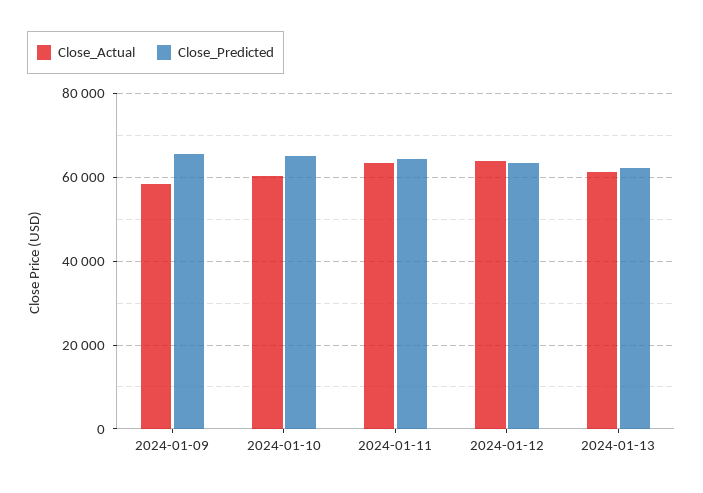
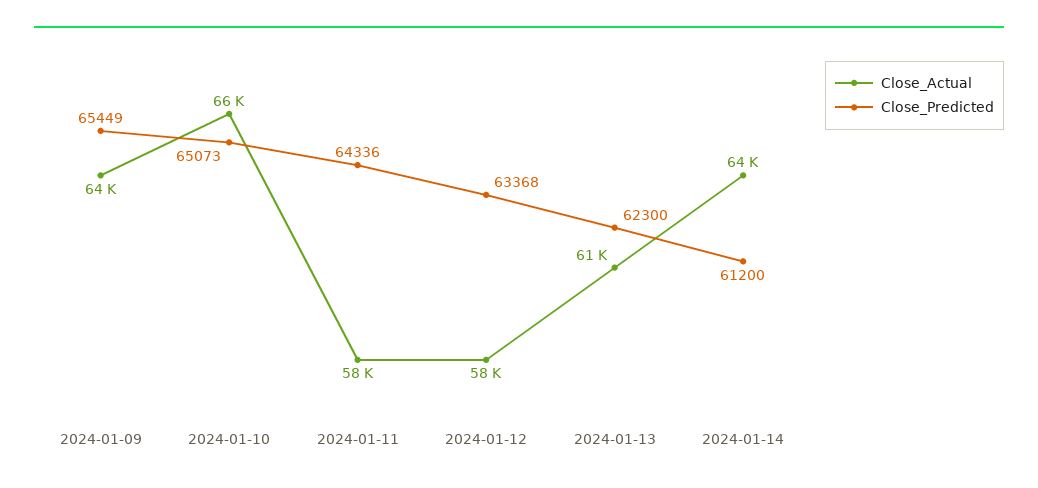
  {
    "Close_Actual": {
-     "2024-01-09": 58000,
+     "2024-01-09": 64000,
-     "2024-01-10": 60000,
+     "2024-01-10": 66000,
-     "2024-01-11": 64000,
+     "2024-01-11": 58000,
-     "2024-01-12": 64000,
+     "2024-01-12": 58000,
-     "2024-01-13": 61000
+     "2024-01-13": 61000,
+     "2024-01-14": 64000
    },
    "Close_Predicted": {
      "2024-01-09": 65449,
      "2024-01-10": 65073,
      "2024-01-11": 64336,
      "2024-01-12": 63368,
-     "2024-01-13": 62300
+     "2024-01-13": 62300,
+     "2024-01-14": 61200
    }
  }

